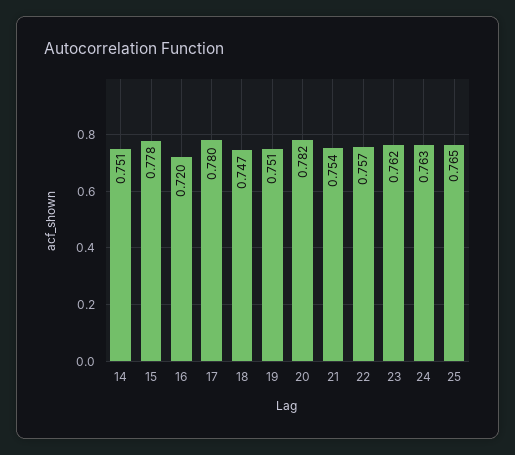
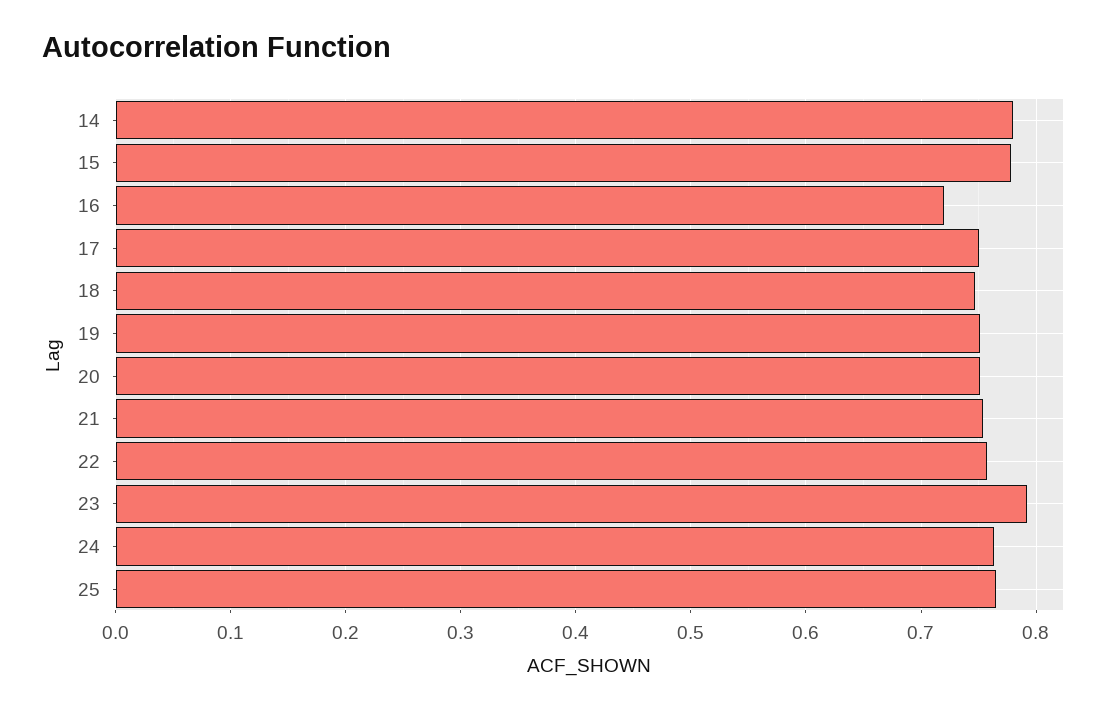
  {
-   "14": 0.751,
+   "14": 0.78,
    "15": 0.778,
    "16": 0.72,
-   "17": 0.78,
+   "17": 0.75,
    "18": 0.747,
    "19": 0.751,
-   "20": 0.782,
+   "20": 0.75,
    "21": 0.754,
    "22": 0.757,
-   "23": 0.762,
+   "23": 0.79,
    "24": 0.763,
    "25": 0.765
  }

